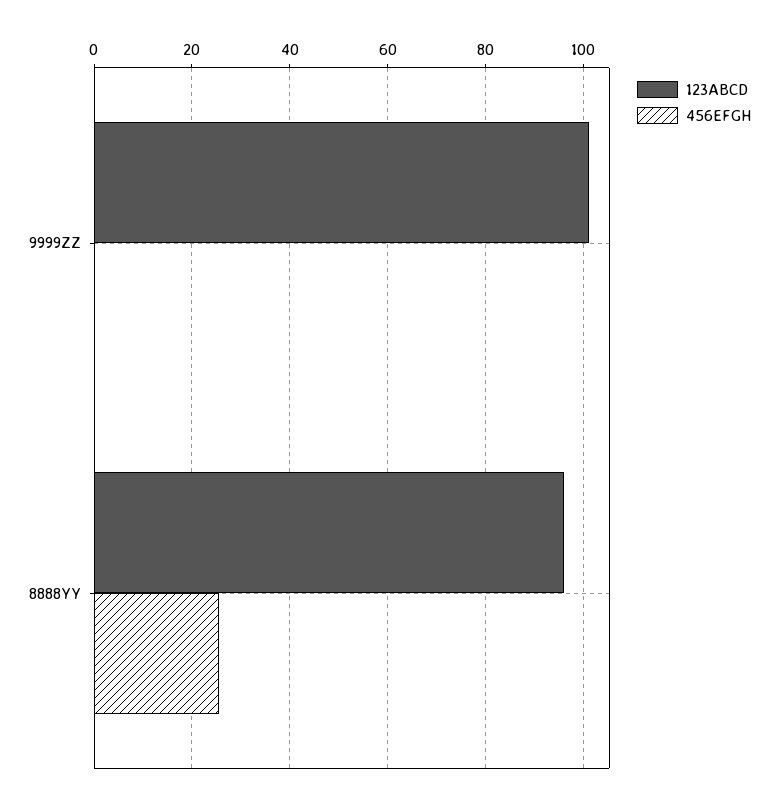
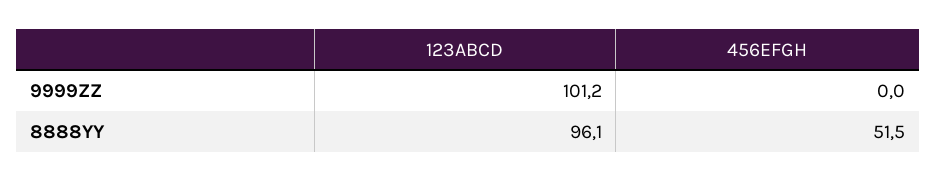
  {
    "123ABCD": {
      "9999ZZ": 101.2,
      "8888YY": 96.1
    },
    "456EFGH": {
      "9999ZZ": 0,
-     "8888YY": 26
+     "8888YY": 51.5
    }
  }

